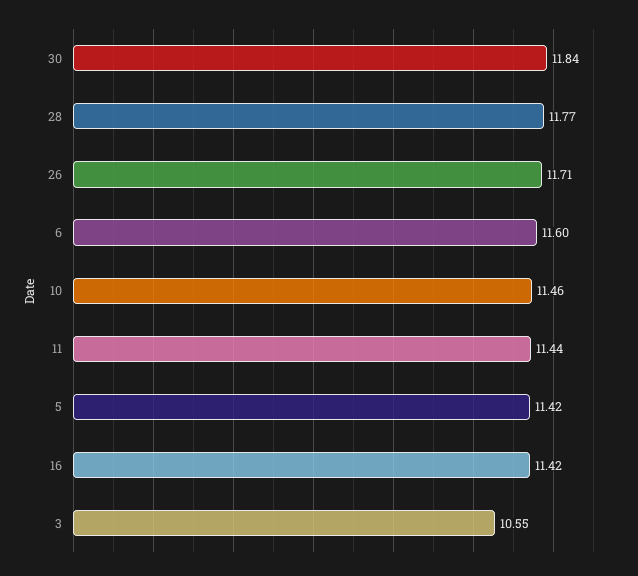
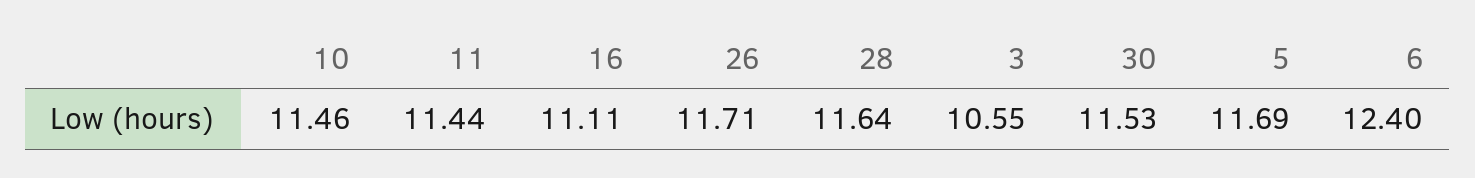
  {
-   "30": 11.84,
+   "30": 11.53,
-   "28": 11.77,
+   "28": 11.64,
    "26": 11.71,
-   "6": 11.6,
+   "6": 12.4,
    "10": 11.46,
    "11": 11.44,
-   "5": 11.42,
+   "5": 11.69,
-   "16": 11.42,
+   "16": 11.11,
    "3": 10.55
  }

